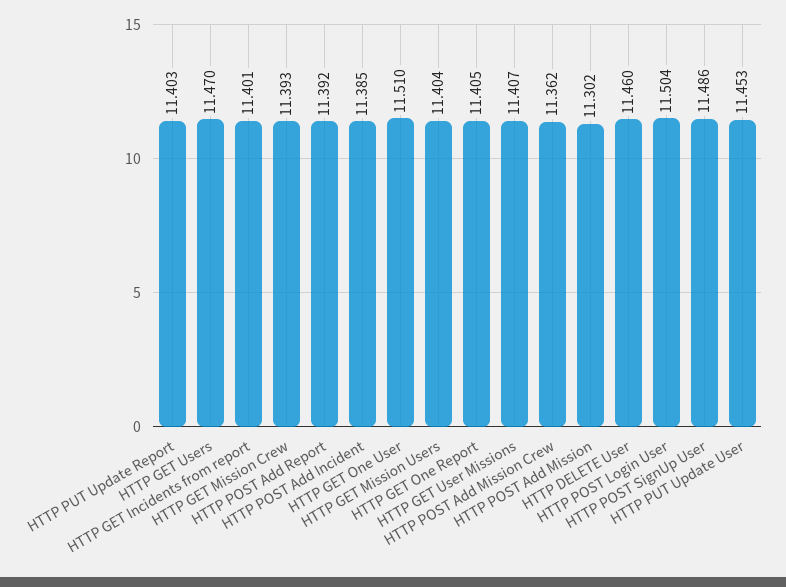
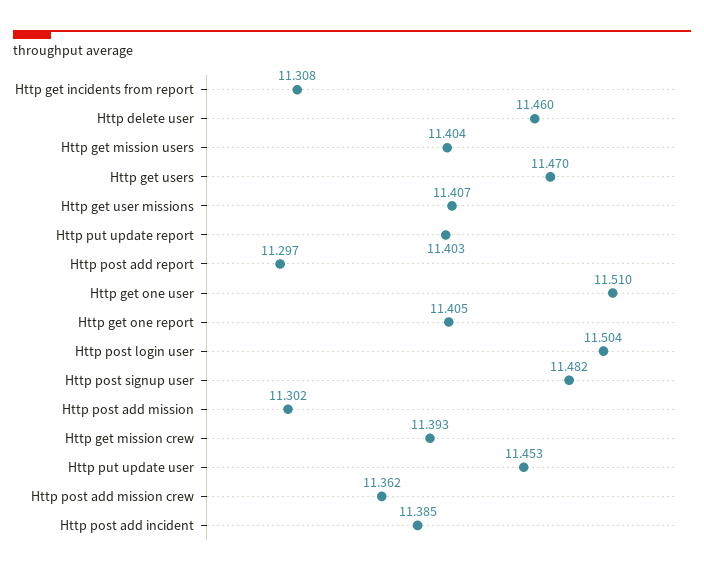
  {
    "HTTP PUT Update Report": 11.403,
    "HTTP GET Users": 11.47,
-   "HTTP GET Incidents from report": 11.401,
+   "HTTP GET Incidents from report": 11.308,
    "HTTP GET Mission Crew": 11.393,
-   "HTTP POST Add Report": 11.392,
+   "HTTP POST Add Report": 11.297,
    "HTTP POST Add Incident": 11.385,
    "HTTP GET One User": 11.51,
    "HTTP GET Mission Users": 11.404,
    "HTTP GET One Report": 11.405,
    "HTTP GET User Missions": 11.407,
    "HTTP POST Add Mission Crew": 11.362,
    "HTTP POST Add Mission": 11.302,
    "HTTP DELETE User": 11.46,
    "HTTP POST Login User": 11.504,
-   "HTTP POST SignUp User": 11.486,
+   "HTTP POST SignUp User": 11.482,
    "HTTP PUT Update User": 11.453
  }

